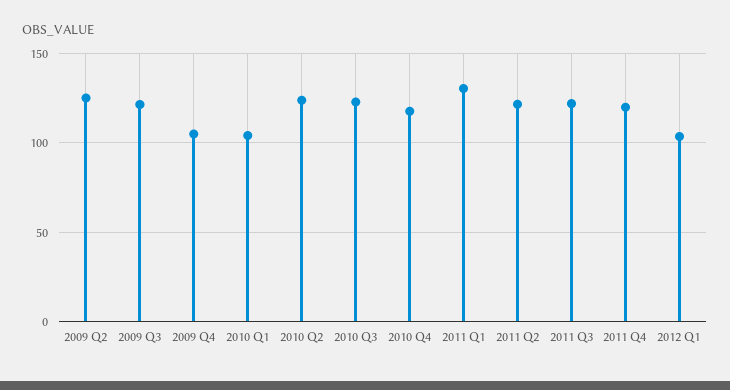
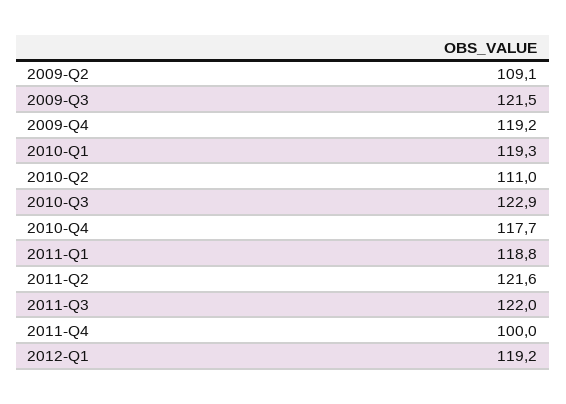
  {
-   "2009 Q2": 125,
+   "2009 Q2": 109.1,
    "2009 Q3": 121.5,
-   "2009 Q4": 105,
+   "2009 Q4": 119.2,
-   "2010 Q1": 105,
+   "2010 Q1": 119.3,
-   "2010 Q2": 125,
+   "2010 Q2": 111,
    "2010 Q3": 122.9,
    "2010 Q4": 117.7,
-   "2011 Q1": 130,
+   "2011 Q1": 118.8,
    "2011 Q2": 121.6,
    "2011 Q3": 122,
-   "2011 Q4": 120,
+   "2011 Q4": 100,
-   "2012 Q1": 105
+   "2012 Q1": 119.2
  }

